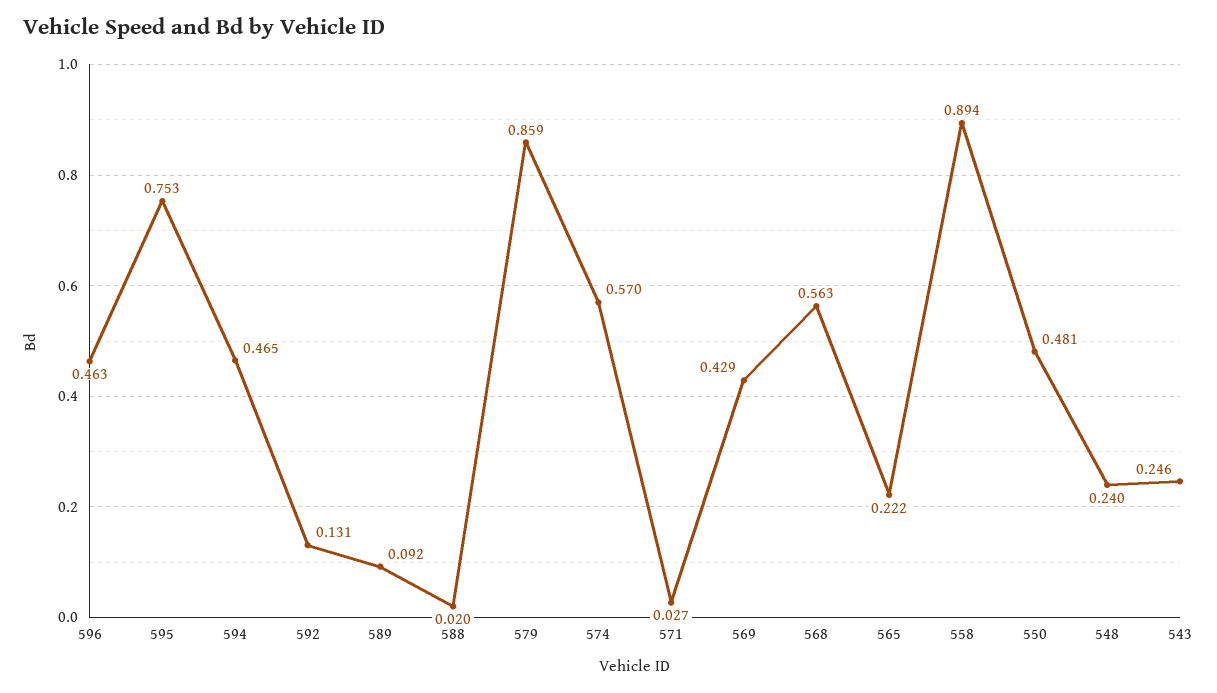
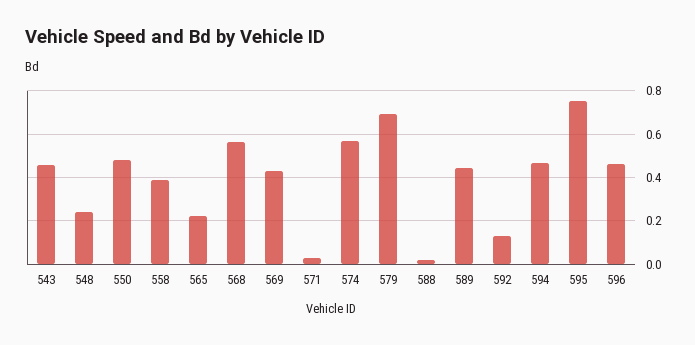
  {
    "596": 0.463,
    "595": 0.753,
    "594": 0.465,
    "592": 0.131,
-   "589": 0.092,
+   "589": 0.45,
    "588": 0.02,
-   "579": 0.859,
+   "579": 0.7,
    "574": 0.57,
    "571": 0.027,
    "569": 0.429,
    "568": 0.563,
    "565": 0.222,
-   "558": 0.894,
+   "558": 0.4,
    "550": 0.481,
    "548": 0.24,
-   "543": 0.246
+   "543": 0.45
  }

